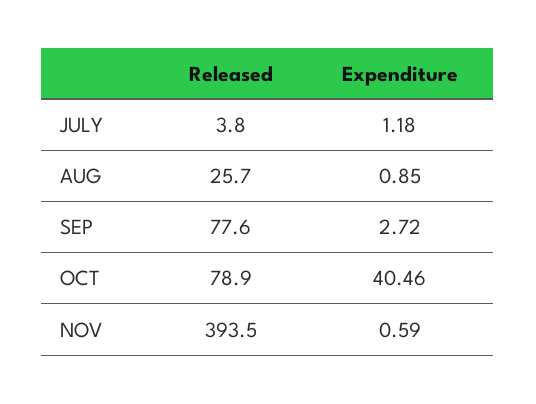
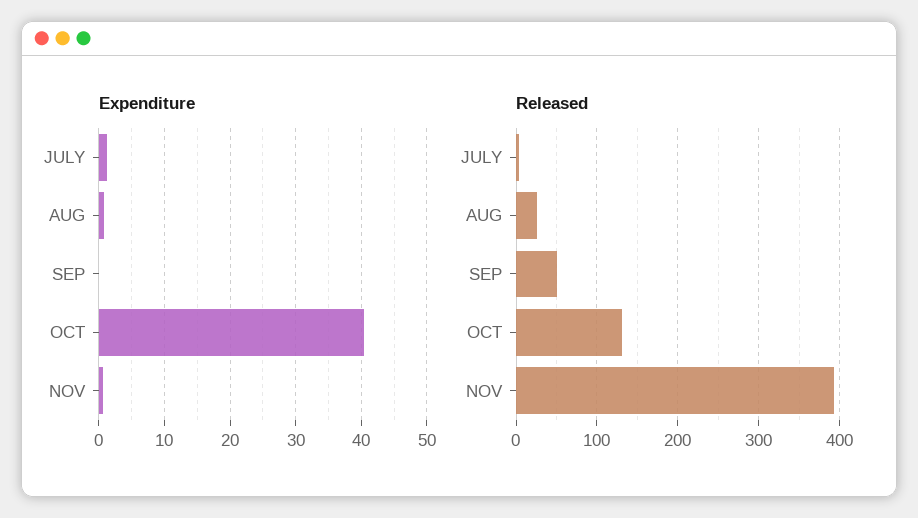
  {
    "Released": {
      "JULY": 3.8,
      "AUG": 25.7,
-     "SEP": 77.6,
+     "SEP": 50,
-     "OCT": 78.9,
+     "OCT": 130,
      "NOV": 393.5
    },
    "Expenditure": {
      "JULY": 1.18,
      "AUG": 0.85,
-     "SEP": 2.72,
+     "SEP": 0,
      "OCT": 40.46,
      "NOV": 0.59
    }
  }

